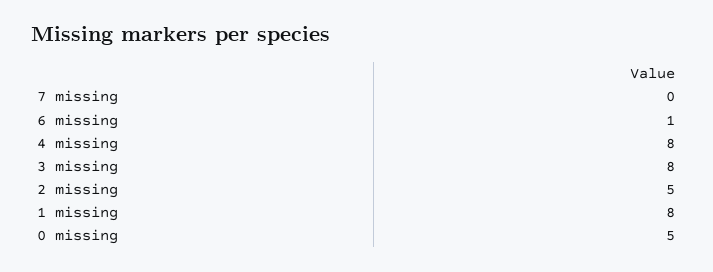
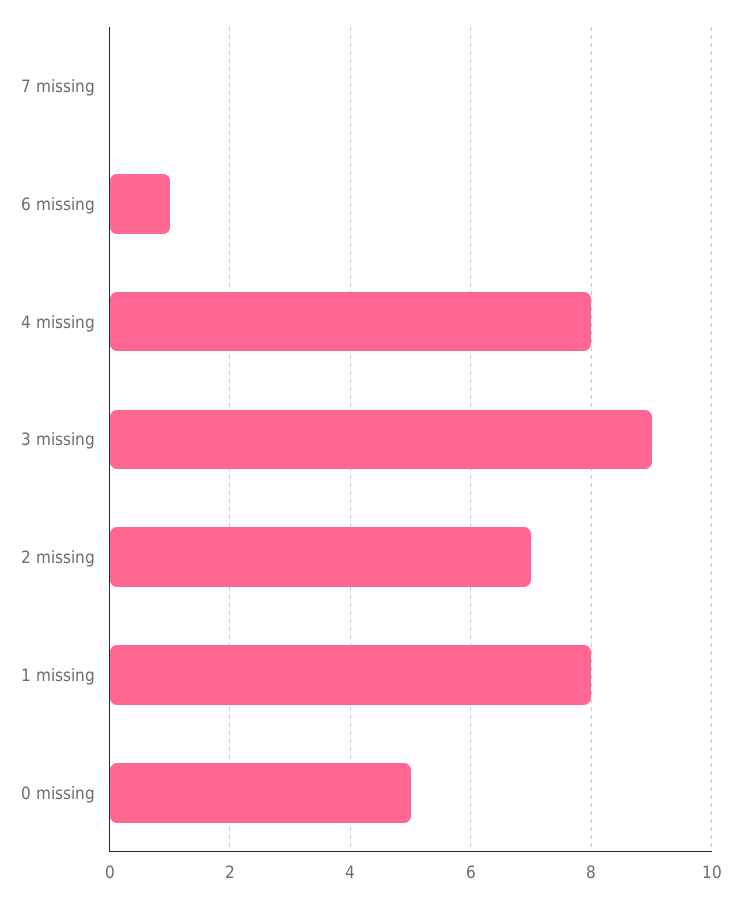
  {
    "7 missing": 0,
    "6 missing": 1,
    "4 missing": 8,
-   "3 missing": 8,
+   "3 missing": 9,
-   "2 missing": 5,
+   "2 missing": 7,
    "1 missing": 8,
    "0 missing": 5
  }

